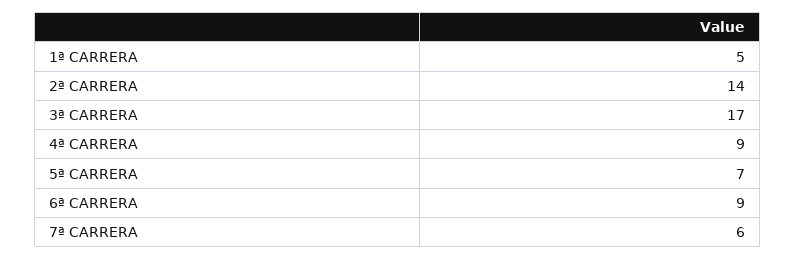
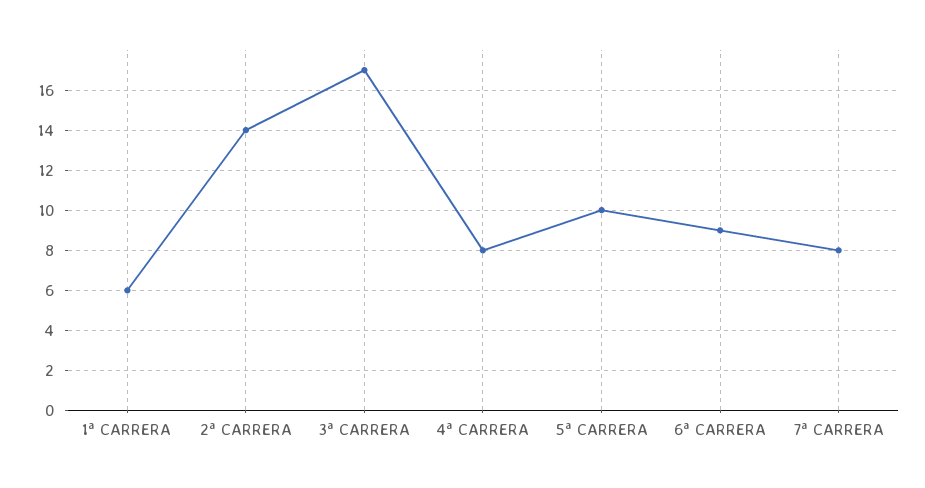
  {
-   "1ª CARRERA": 5,
+   "1ª CARRERA": 6,
    "2ª CARRERA": 14,
    "3ª CARRERA": 17,
-   "4ª CARRERA": 9,
+   "4ª CARRERA": 8,
-   "5ª CARRERA": 7,
+   "5ª CARRERA": 10,
    "6ª CARRERA": 9,
-   "7ª CARRERA": 6
+   "7ª CARRERA": 8
  }

